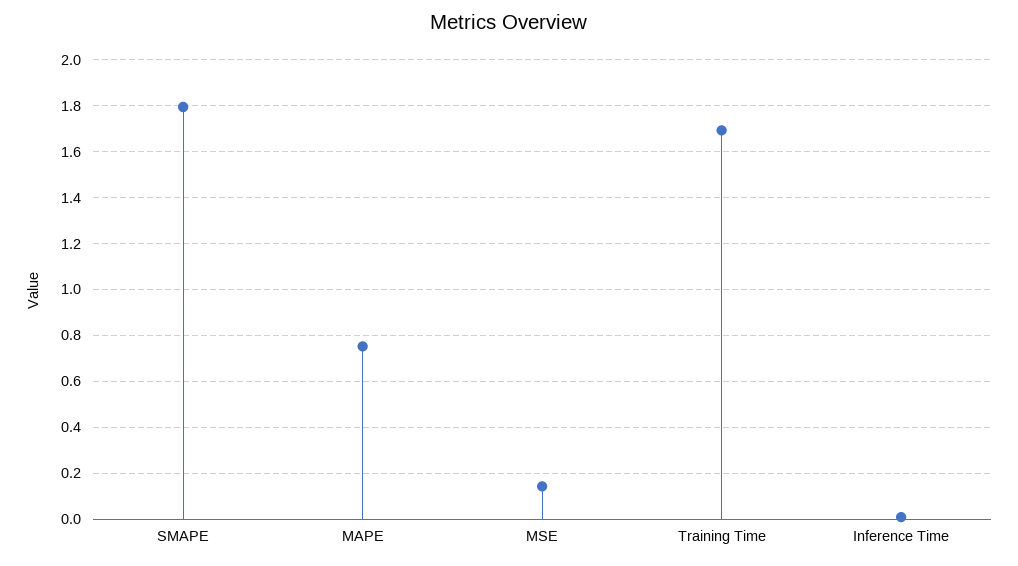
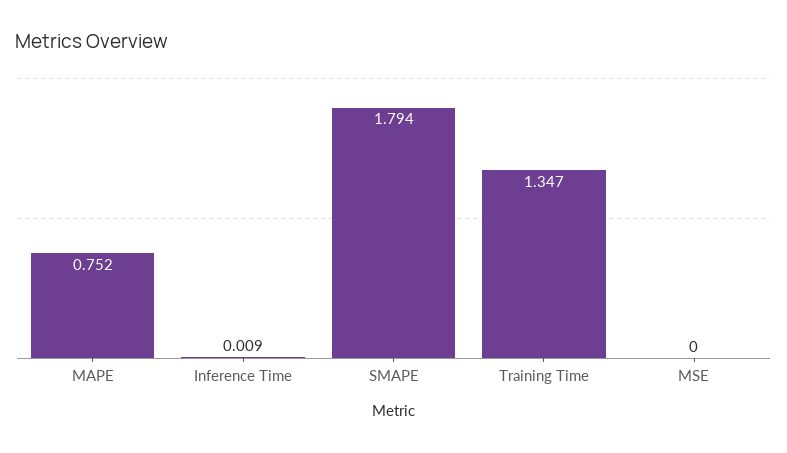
  {
    "SMAPE": 1.794,
    "MAPE": 0.752,
-   "MSE": 0.15,
+   "MSE": 0,
-   "Training Time": 1.7,
+   "Training Time": 1.347,
    "Inference Time": 0.009
  }

